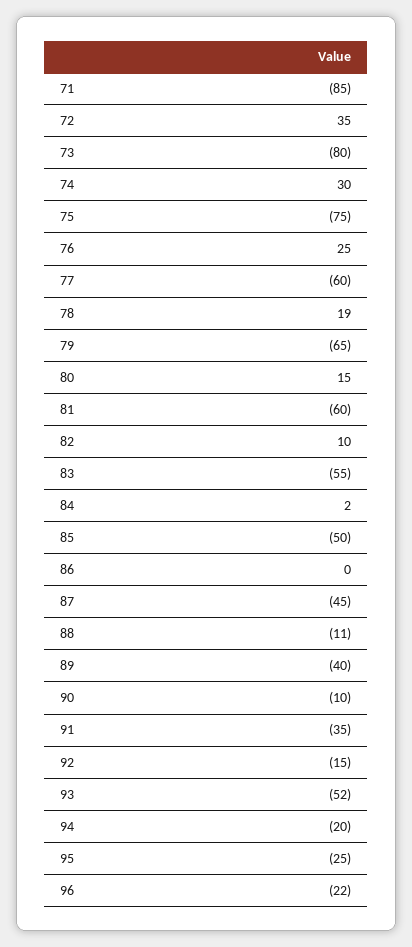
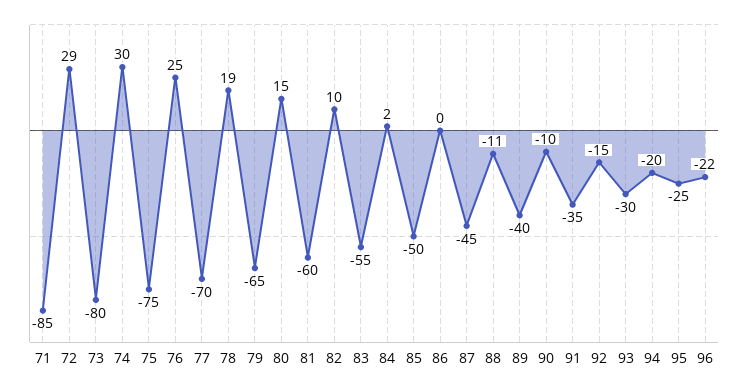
  {
    "71": -85,
-   "72": 35,
+   "72": 29,
    "73": -80,
    "74": 30,
    "75": -75,
    "76": 25,
-   "77": -60,
+   "77": -70,
    "78": 19,
    "79": -65,
    "80": 15,
    "81": -60,
    "82": 10,
    "83": -55,
    "84": 2,
    "85": -50,
    "86": 0,
    "87": -45,
    "88": -11,
    "89": -40,
    "90": -10,
    "91": -35,
    "92": -15,
-   "93": -52,
+   "93": -30,
    "94": -20,
    "95": -25,
    "96": -22
  }

